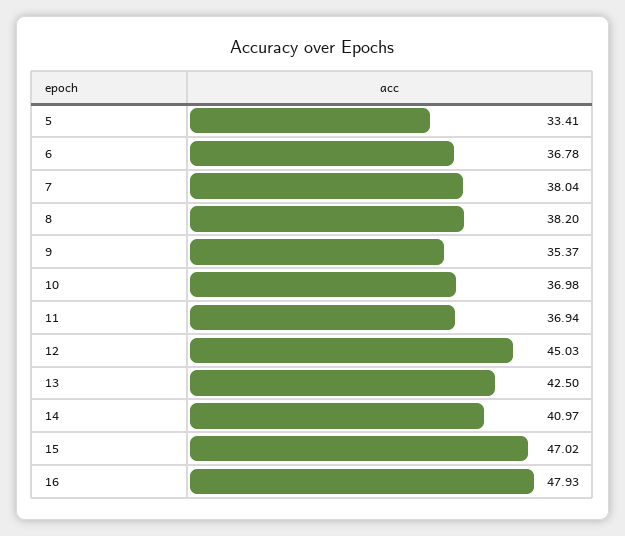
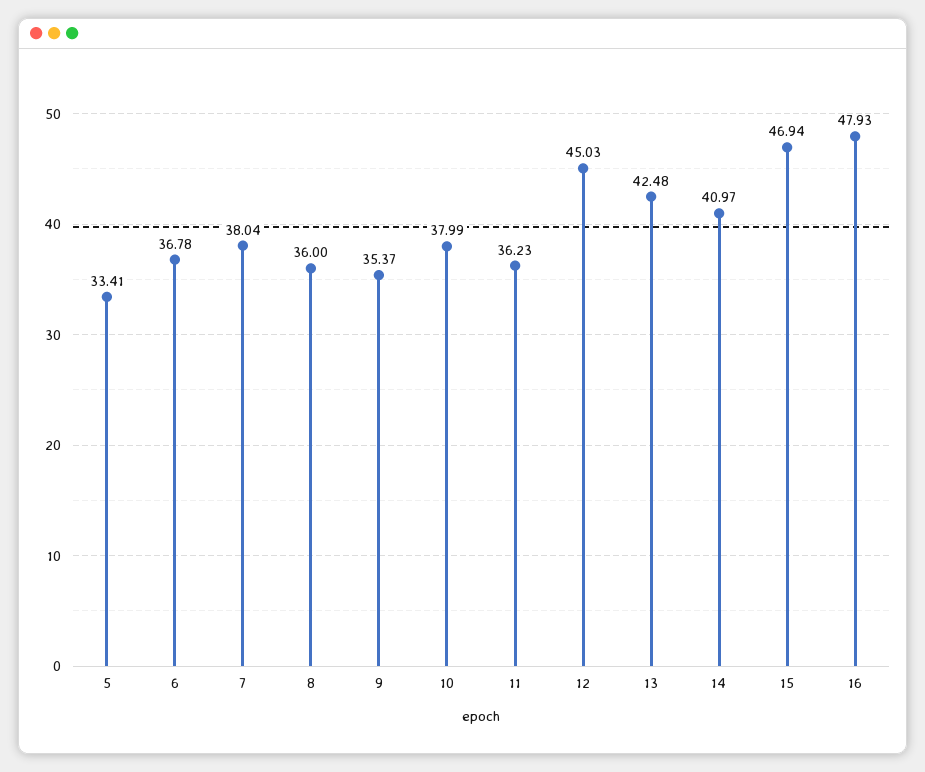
  {
    "5": 33.41,
    "6": 36.78,
    "7": 38.04,
-   "8": 38.2,
+   "8": 36,
    "9": 35.37,
-   "10": 36.98,
+   "10": 37.99,
-   "11": 36.94,
+   "11": 36.23,
    "12": 45.03,
-   "13": 42.5,
+   "13": 42.48,
    "14": 40.97,
-   "15": 47.02,
+   "15": 46.94,
    "16": 47.93
  }

